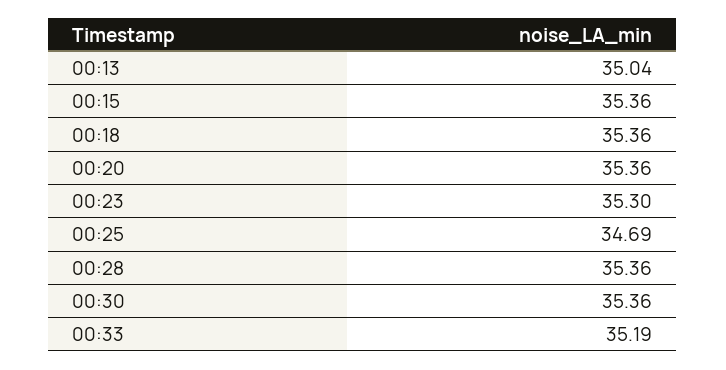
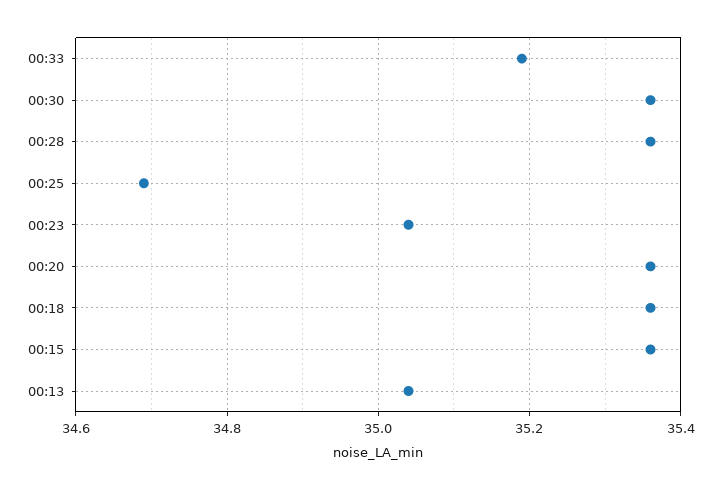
  {
    "00:13": 35.04,
    "00:15": 35.36,
    "00:18": 35.36,
    "00:20": 35.36,
-   "00:23": 35.3,
+   "00:23": 35.05,
    "00:25": 34.69,
    "00:28": 35.36,
    "00:30": 35.36,
    "00:33": 35.19
  }

